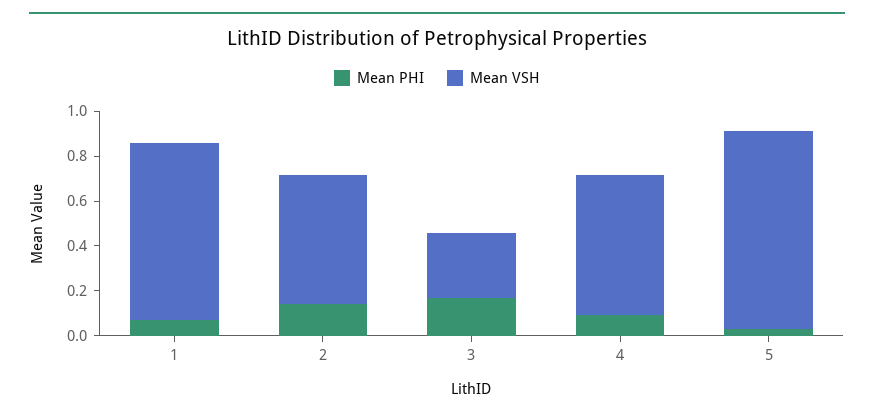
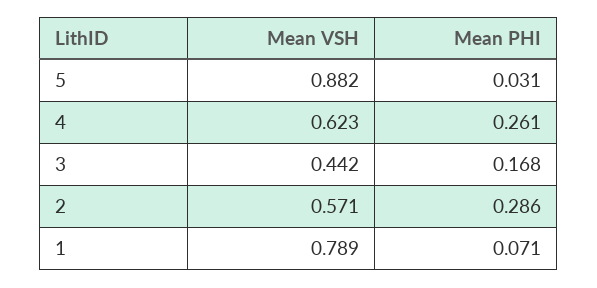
  {
    "Mean PHI": {
      "1": 0.071,
-     "2": 0.15,
+     "2": 0.286,
      "3": 0.168,
-     "4": 0.1,
+     "4": 0.261,
      "5": 0.031
    },
    "Mean VSH": {
      "1": 0.789,
      "2": 0.571,
-     "3": 0.3,
+     "3": 0.442,
      "4": 0.623,
      "5": 0.882
    }
  }

